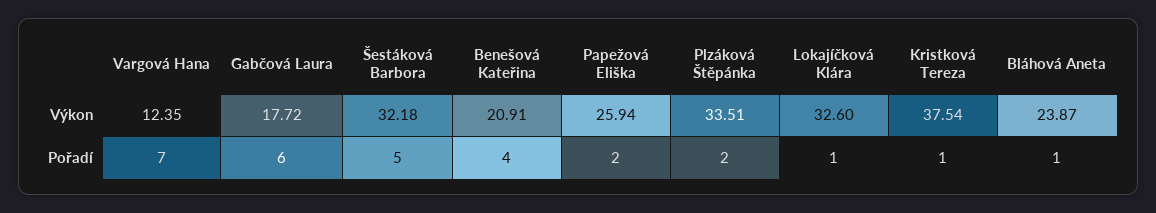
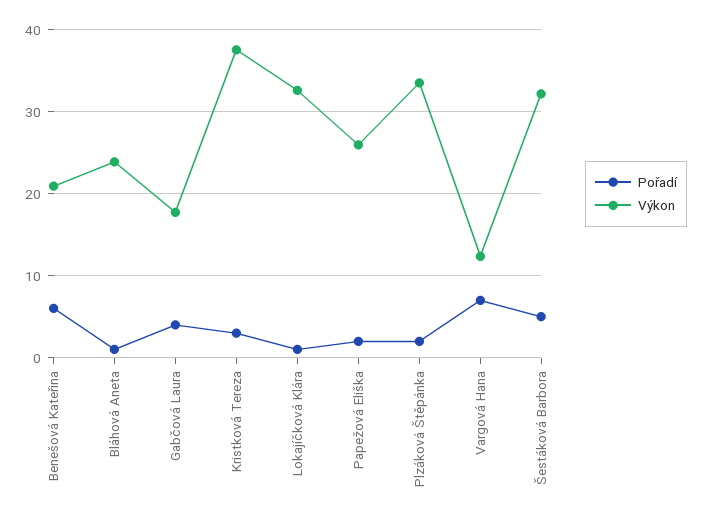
  {
    "Výkon": {
      "Vargová Hana": 12.35,
      "Gabčová Laura": 17.72,
      "Šestáková Barbora": 32.18,
      "Benešová Kateřina": 20.91,
      "Papežová Eliška": 25.94,
      "Plzáková Štěpánka": 33.51,
      "Lokajíčková Klára": 32.6,
      "Kristková Tereza": 37.54,
      "Bláhová Aneta": 23.87
    },
    "Pořadí": {
      "Vargová Hana": 7,
-     "Gabčová Laura": 6,
+     "Gabčová Laura": 4,
      "Šestáková Barbora": 5,
-     "Benešová Kateřina": 4,
+     "Benešová Kateřina": 6,
      "Papežová Eliška": 2,
      "Plzáková Štěpánka": 2,
      "Lokajíčková Klára": 1,
-     "Kristková Tereza": 1,
+     "Kristková Tereza": 3,
      "Bláhová Aneta": 1
    }
  }

